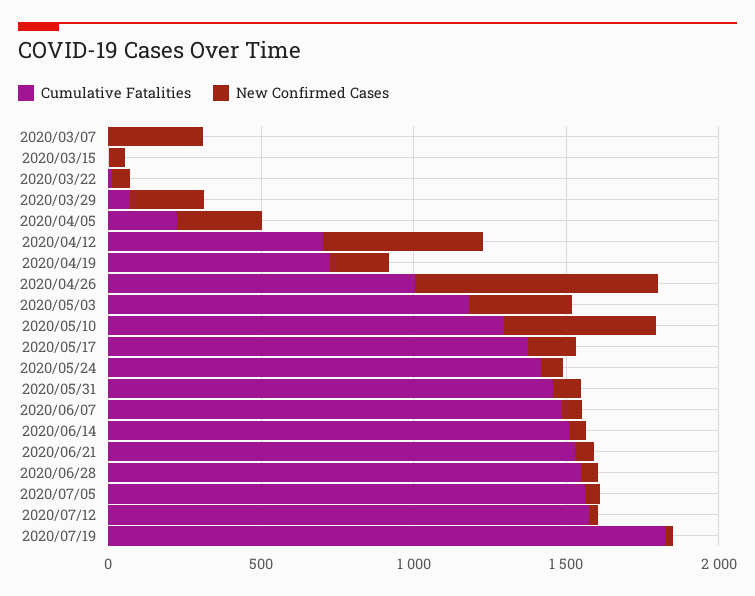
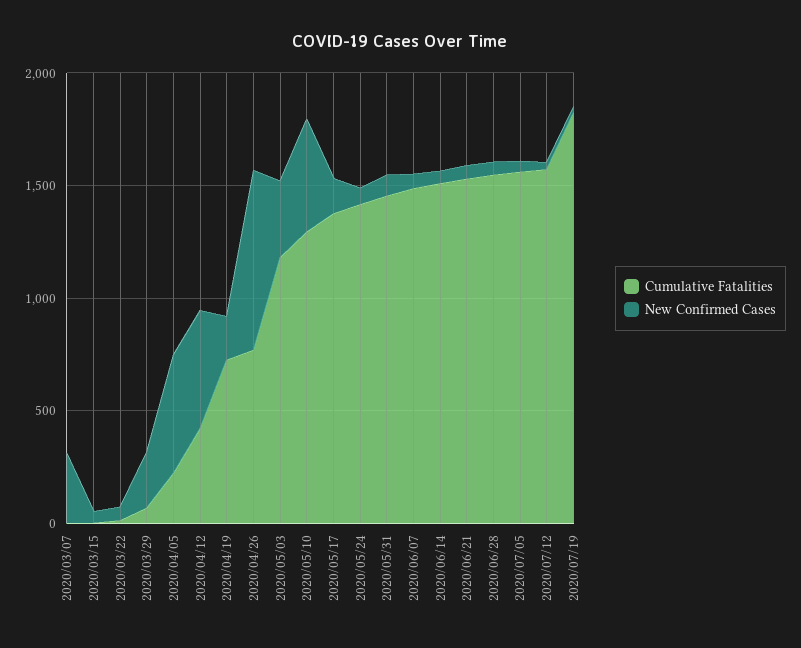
  {
    "Cumulative Fatalities": {
      "2020/03/07": 0,
      "2020/03/15": 0,
      "2020/03/22": 0,
      "2020/03/29": 100,
      "2020/04/05": 200,
-     "2020/04/12": 700,
+     "2020/04/12": 400,
      "2020/04/19": 700,
-     "2020/04/26": 1000,
+     "2020/04/26": 800,
      "2020/05/03": 1200,
      "2020/05/10": 1300,
      "2020/05/17": 1400,
      "2020/05/24": 1400,
      "2020/05/31": 1500,
      "2020/06/07": 1500,
      "2020/06/14": 1500,
      "2020/06/21": 1500,
      "2020/06/28": 1500,
      "2020/07/05": 1600,
      "2020/07/12": 1600,
      "2020/07/19": 1800
    },
    "New Confirmed Cases": {
      "2020/03/07": 300,
      "2020/03/15": 100,
      "2020/03/22": 100,
      "2020/03/29": 200,
-     "2020/04/05": 300,
+     "2020/04/05": 500,
      "2020/04/12": 500,
      "2020/04/19": 200,
      "2020/04/26": 800,
      "2020/05/03": 300,
      "2020/05/10": 500,
      "2020/05/17": 200,
      "2020/05/24": 100,
      "2020/05/31": 100,
      "2020/06/07": 100,
      "2020/06/14": 100,
      "2020/06/21": 100,
      "2020/06/28": 100,
      "2020/07/05": 0,
      "2020/07/12": 0,
      "2020/07/19": 0
    }
  }

